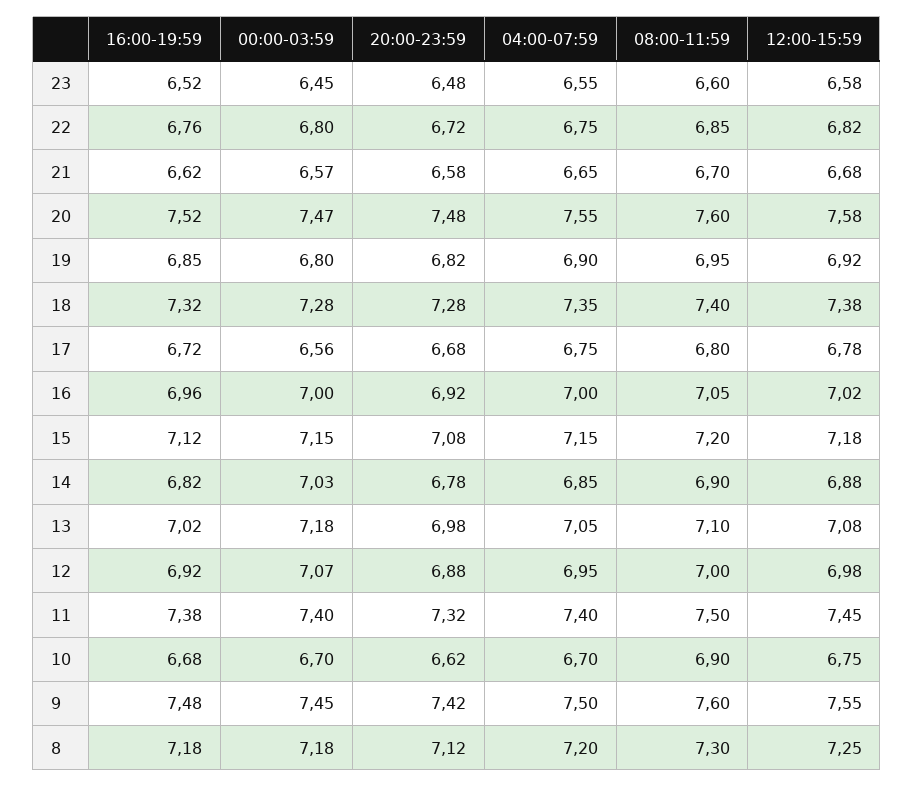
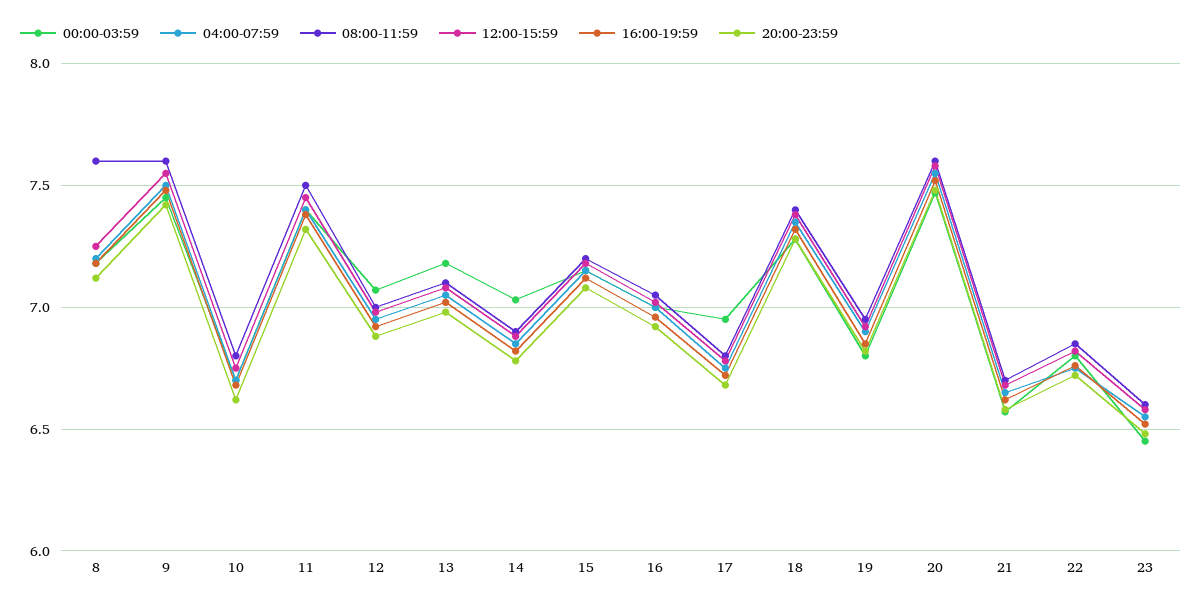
  {
    "16:00-19:59": {
      "23": 6.52,
      "22": 6.76,
      "21": 6.62,
      "20": 7.52,
      "19": 6.85,
      "18": 7.32,
      "17": 6.72,
      "16": 6.96,
      "15": 7.12,
      "14": 6.82,
      "13": 7.02,
      "12": 6.92,
      "11": 7.38,
      "10": 6.68,
      "9": 7.48,
      "8": 7.18
    },
    "00:00-03:59": {
      "23": 6.45,
      "22": 6.8,
      "21": 6.57,
      "20": 7.47,
      "19": 6.8,
      "18": 7.28,
-     "17": 6.56,
+     "17": 6.95,
      "16": 7,
      "15": 7.15,
      "14": 7.03,
      "13": 7.18,
      "12": 7.07,
      "11": 7.4,
      "10": 6.7,
      "9": 7.45,
      "8": 7.18
    },
    "20:00-23:59": {
      "23": 6.48,
      "22": 6.72,
      "21": 6.58,
      "20": 7.48,
      "19": 6.82,
      "18": 7.28,
      "17": 6.68,
      "16": 6.92,
      "15": 7.08,
      "14": 6.78,
      "13": 6.98,
      "12": 6.88,
      "11": 7.32,
      "10": 6.62,
      "9": 7.42,
      "8": 7.12
    },
    "04:00-07:59": {
      "23": 6.55,
      "22": 6.75,
      "21": 6.65,
      "20": 7.55,
      "19": 6.9,
      "18": 7.35,
      "17": 6.75,
      "16": 7,
      "15": 7.15,
      "14": 6.85,
      "13": 7.05,
      "12": 6.95,
      "11": 7.4,
      "10": 6.7,
      "9": 7.5,
      "8": 7.2
    },
    "08:00-11:59": {
      "23": 6.6,
      "22": 6.85,
      "21": 6.7,
      "20": 7.6,
      "19": 6.95,
      "18": 7.4,
      "17": 6.8,
      "16": 7.05,
      "15": 7.2,
      "14": 6.9,
      "13": 7.1,
      "12": 7,
      "11": 7.5,
-     "10": 6.9,
+     "10": 6.8,
      "9": 7.6,
-     "8": 7.3
+     "8": 7.6
    },
    "12:00-15:59": {
      "23": 6.58,
      "22": 6.82,
      "21": 6.68,
      "20": 7.58,
      "19": 6.92,
      "18": 7.38,
      "17": 6.78,
      "16": 7.02,
      "15": 7.18,
      "14": 6.88,
      "13": 7.08,
      "12": 6.98,
      "11": 7.45,
      "10": 6.75,
      "9": 7.55,
      "8": 7.25
    }
  }

